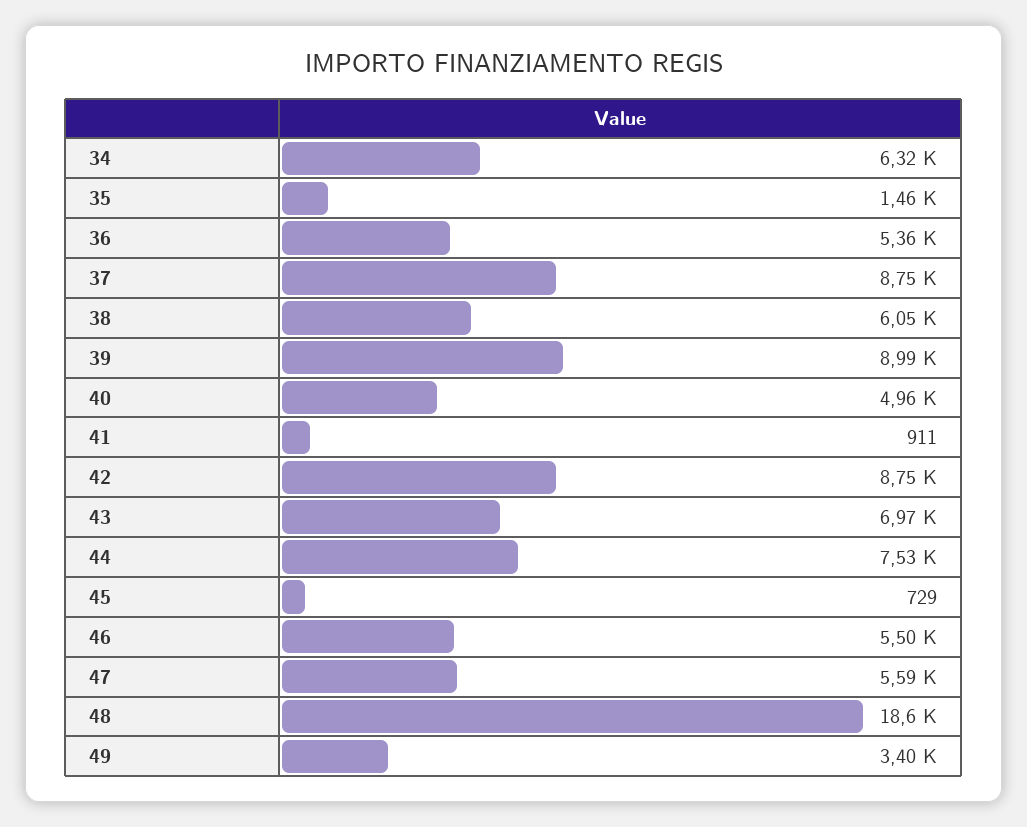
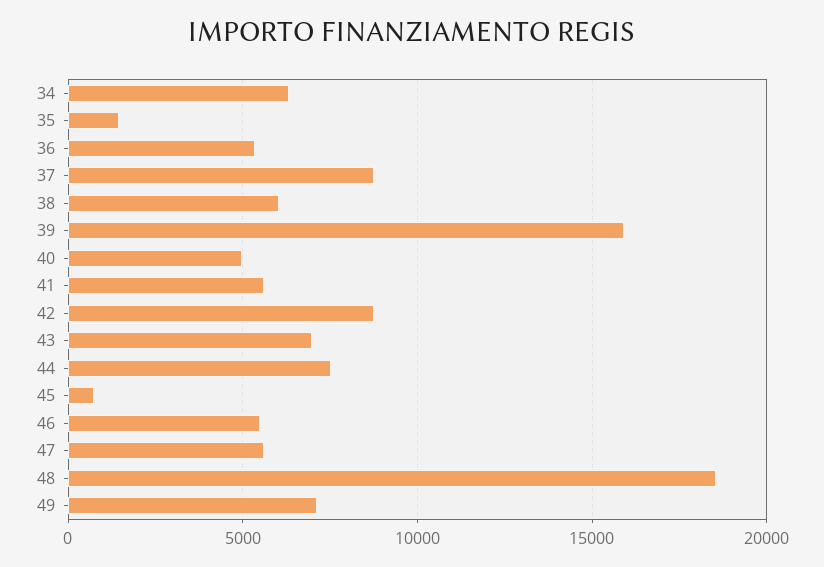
  {
    "34": 6320,
    "35": 1460,
    "36": 5360,
    "37": 8750,
    "38": 6050,
-   "39": 8990,
+   "39": 16000,
    "40": 4960,
-   "41": 911,
+   "41": 5500,
    "42": 8750,
    "43": 6970,
    "44": 7530,
    "45": 729,
    "46": 5500,
    "47": 5590,
    "48": 18600,
-   "49": 3400
+   "49": 7000
  }

